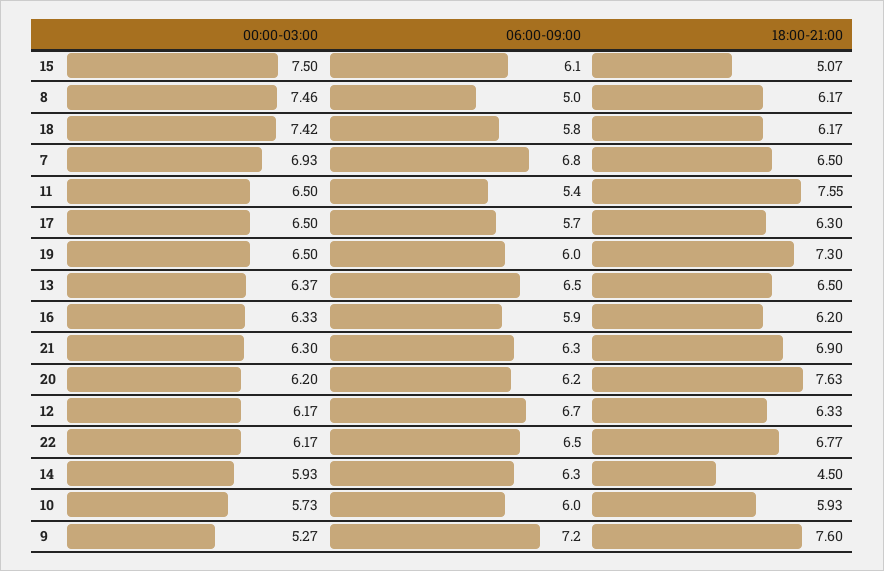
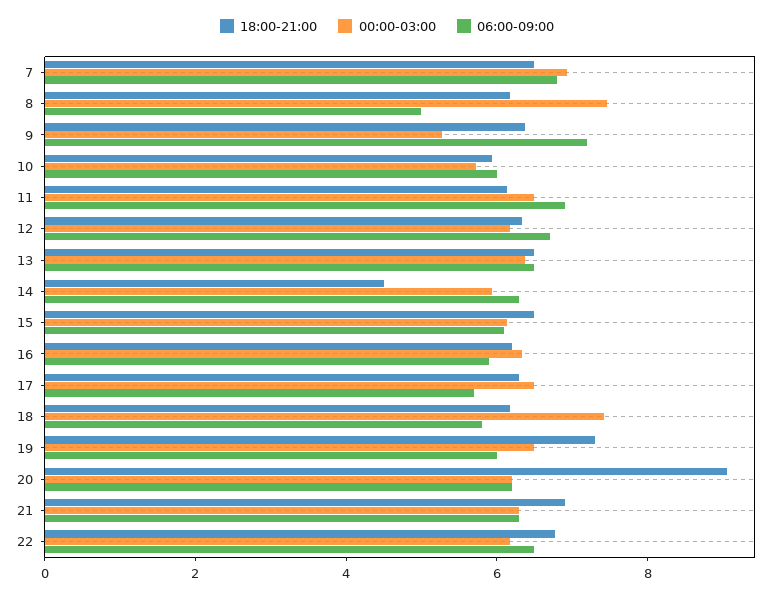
  {
    "00:00-03:00": {
-     "15": 7.5,
+     "15": 6,
      "8": 7.46,
      "18": 7.42,
      "7": 6.93,
      "11": 6.5,
      "17": 6.5,
      "19": 6.5,
      "13": 6.37,
      "16": 6.33,
      "21": 6.3,
      "20": 6.2,
      "12": 6.17,
      "22": 6.17,
      "14": 5.93,
      "10": 5.73,
      "9": 5.27
    },
    "06:00-09:00": {
      "15": 6.1,
      "8": 5,
      "18": 5.8,
      "7": 6.8,
-     "11": 5.4,
+     "11": 7,
      "17": 5.7,
      "19": 6,
      "13": 6.5,
      "16": 5.9,
      "21": 6.3,
      "20": 6.2,
      "12": 6.7,
      "22": 6.5,
      "14": 6.3,
      "10": 6,
      "9": 7.2
    },
    "18:00-21:00": {
-     "15": 5.07,
+     "15": 6.5,
      "8": 6.17,
      "18": 6.17,
      "7": 6.5,
-     "11": 7.55,
+     "11": 6,
      "17": 6.3,
      "19": 7.3,
      "13": 6.5,
      "16": 6.2,
      "21": 6.9,
-     "20": 7.63,
+     "20": 9,
      "12": 6.33,
      "22": 6.77,
      "14": 4.5,
      "10": 5.93,
-     "9": 7.6
+     "9": 6.5
    }
  }

